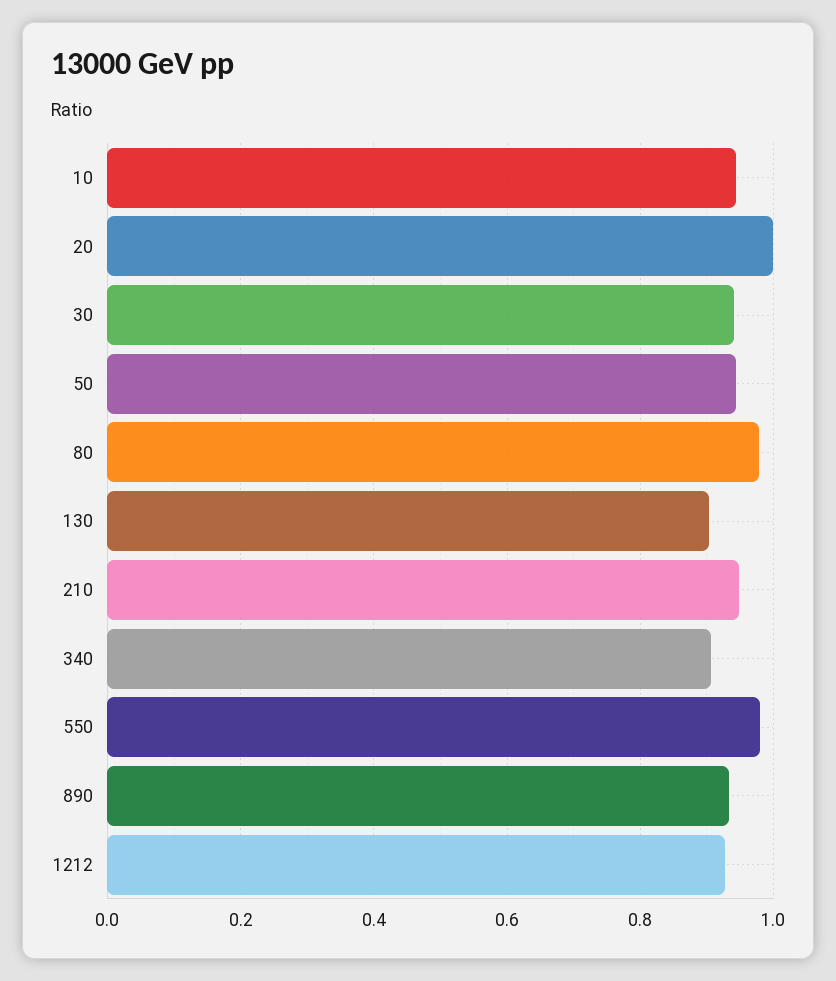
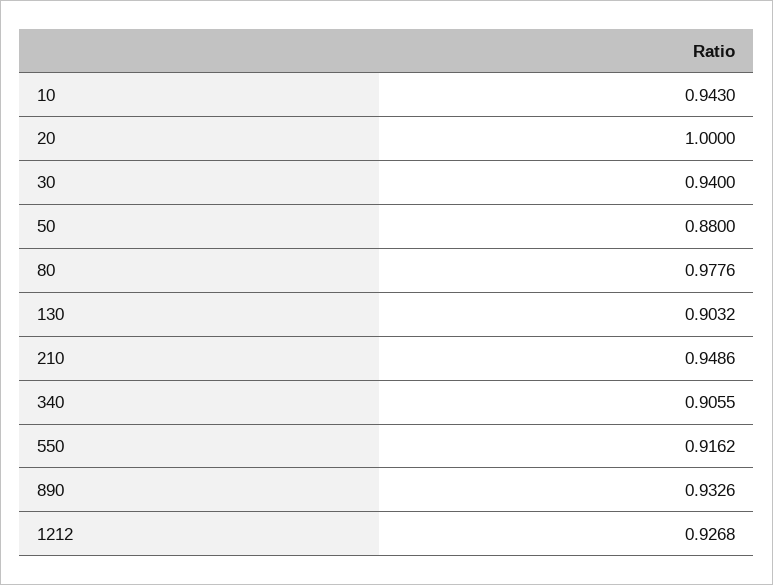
  {
    "10": 0.943,
    "20": 1,
    "30": 0.94,
-   "50": 0.94,
+   "50": 0.88,
    "80": 0.9776,
    "130": 0.9032,
    "210": 0.9486,
    "340": 0.9055,
-   "550": 0.98,
+   "550": 0.9162,
    "890": 0.9326,
    "1212": 0.9268
  }

